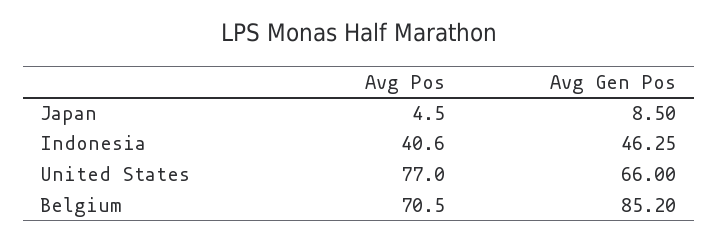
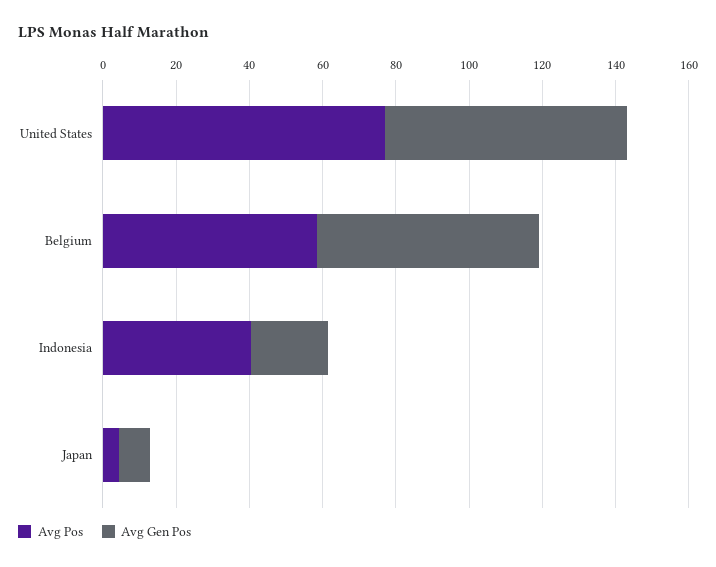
  {
    "Avg Pos": {
      "Japan": 4.5,
      "Indonesia": 40.6,
      "United States": 77,
-     "Belgium": 70.5
+     "Belgium": 60
    },
    "Avg Gen Pos": {
      "Japan": 8.5,
-     "Indonesia": 46.25,
+     "Indonesia": 20,
      "United States": 66,
-     "Belgium": 85.2
+     "Belgium": 60
    }
  }

